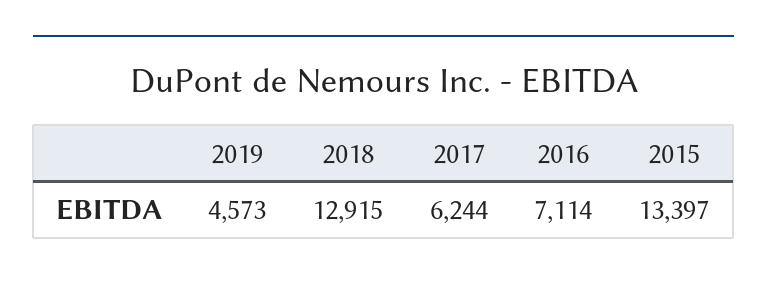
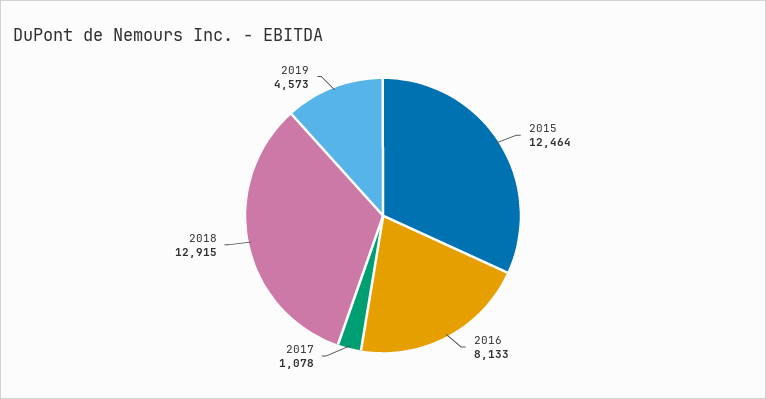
  {
    "2019": 4573,
    "2018": 12915,
-   "2017": 6244,
+   "2017": 1078,
-   "2016": 7114,
+   "2016": 8133,
-   "2015": 13397
+   "2015": 12464
  }

